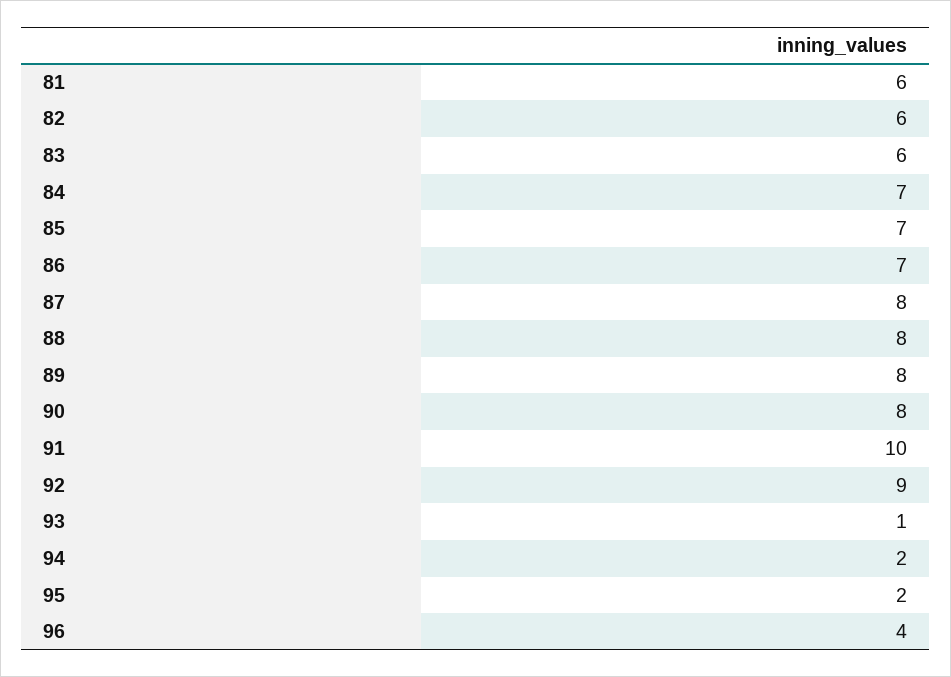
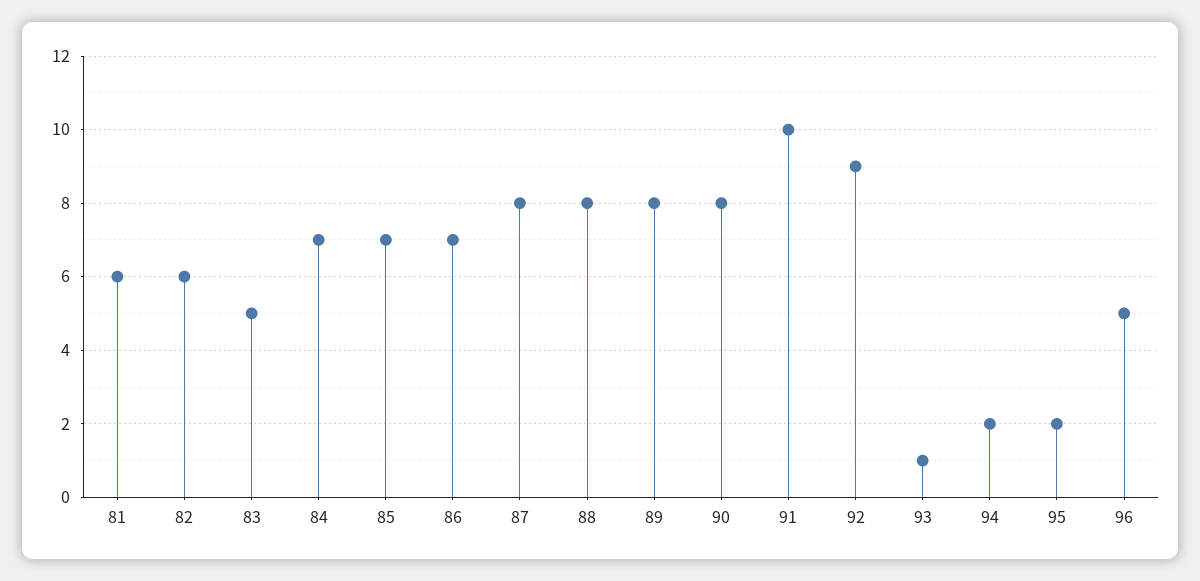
  {
    "81": 6,
    "82": 6,
-   "83": 6,
+   "83": 5,
    "84": 7,
    "85": 7,
    "86": 7,
    "87": 8,
    "88": 8,
    "89": 8,
    "90": 8,
    "91": 10,
    "92": 9,
    "93": 1,
    "94": 2,
    "95": 2,
-   "96": 4
+   "96": 5
  }

